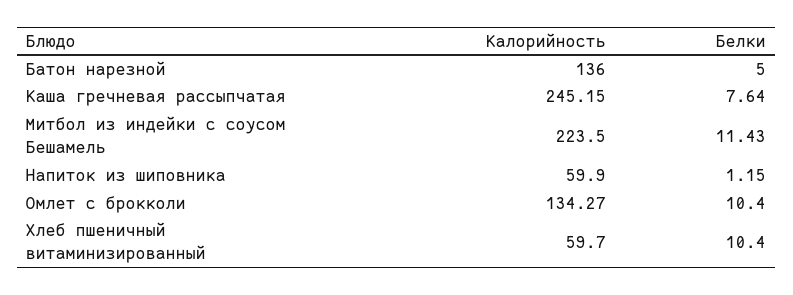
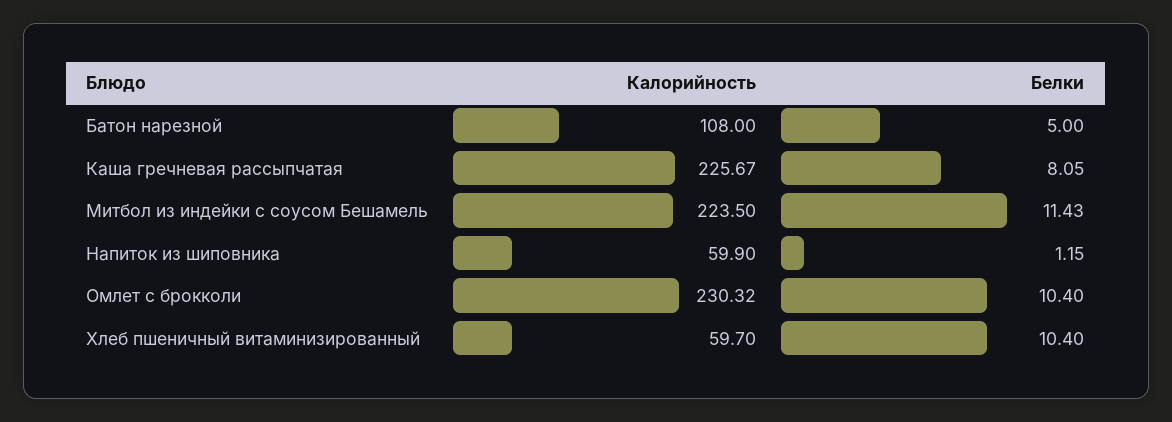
  {
    "Калорийность": {
-     "Батон нарезной": 136,
+     "Батон нарезной": 108,
-     "Каша гречневая рассыпчатая": 245.15,
+     "Каша гречневая рассыпчатая": 225.67,
      "Митбол из индейки с соусом Бешамель": 223.5,
      "Напиток из шиповника": 59.9,
-     "Омлет с брокколи": 134.27,
+     "Омлет с брокколи": 230.32,
      "Хлеб пшеничный витаминизированный": 59.7
    },
    "Белки": {
      "Батон нарезной": 5,
-     "Каша гречневая рассыпчатая": 7.64,
+     "Каша гречневая рассыпчатая": 8.05,
      "Митбол из индейки с соусом Бешамель": 11.43,
      "Напиток из шиповника": 1.15,
      "Омлет с брокколи": 10.4,
      "Хлеб пшеничный витаминизированный": 10.4
    }
  }

